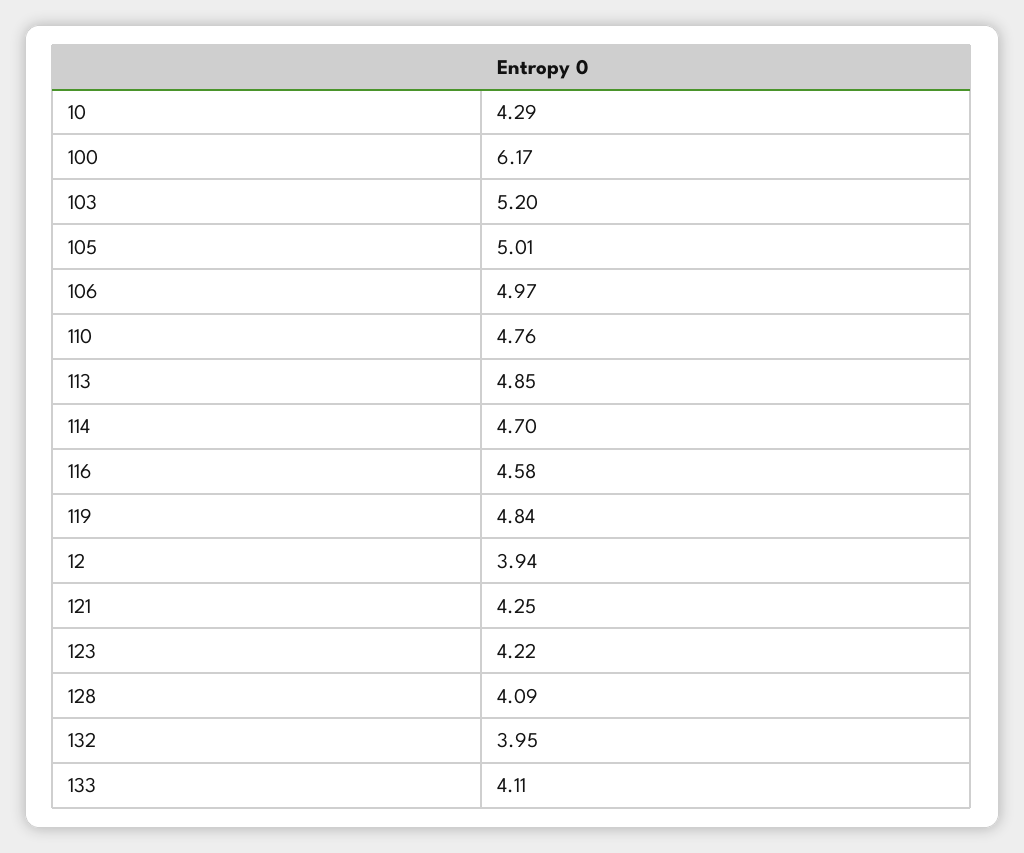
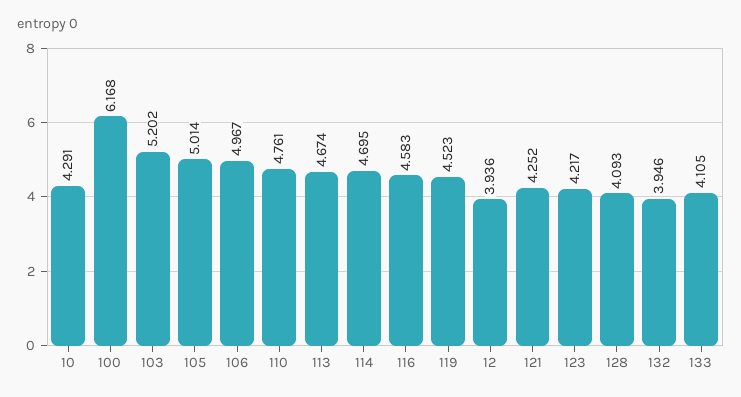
  {
    "10": 4.291,
    "100": 6.168,
    "103": 5.202,
    "105": 5.014,
    "106": 4.967,
    "110": 4.761,
-   "113": 4.85,
+   "113": 4.674,
    "114": 4.695,
    "116": 4.583,
-   "119": 4.84,
+   "119": 4.523,
    "12": 3.936,
    "121": 4.252,
    "123": 4.217,
    "128": 4.093,
    "132": 3.946,
    "133": 4.105
  }

